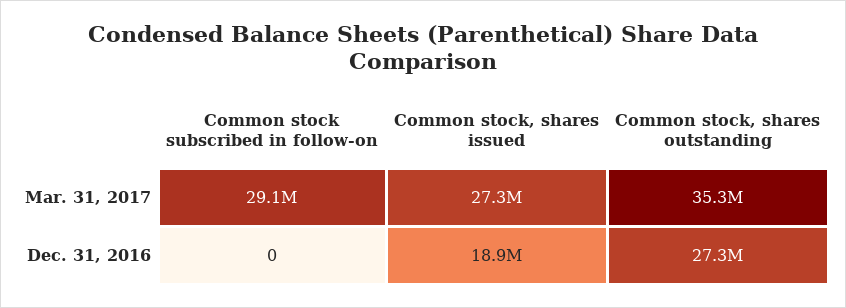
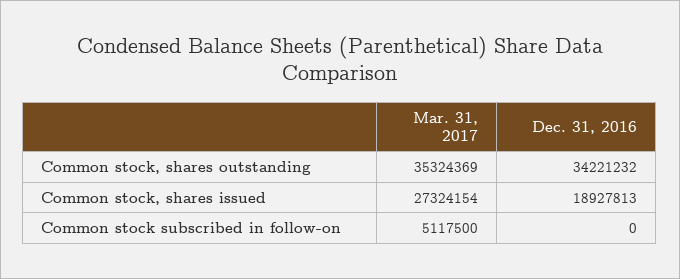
  {
    "Common stock subscribed in follow-on": {
-     "Mar. 31, 2017": 29100000,
+     "Mar. 31, 2017": 5117500,
      "Dec. 31, 2016": 0
    },
    "Common stock, shares issued": {
      "Mar. 31, 2017": 27324154,
      "Dec. 31, 2016": 18927813
    },
    "Common stock, shares outstanding": {
      "Mar. 31, 2017": 35324369,
-     "Dec. 31, 2016": 27300000
+     "Dec. 31, 2016": 34221232
    }
  }

